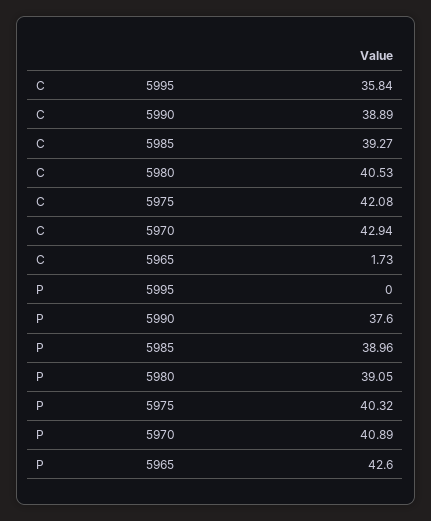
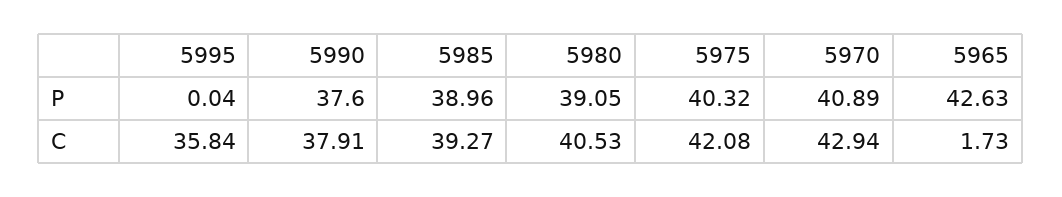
  {
    "C": {
      "5995": 35.84,
-     "5990": 38.89,
+     "5990": 37.91,
      "5985": 39.27,
      "5980": 40.53,
      "5975": 42.08,
      "5970": 42.94,
      "5965": 1.73
    },
    "P": {
-     "5995": 0,
+     "5995": 0.04,
      "5990": 37.6,
      "5985": 38.96,
      "5980": 39.05,
      "5975": 40.32,
      "5970": 40.89,
-     "5965": 42.6
+     "5965": 42.63
    }
  }

